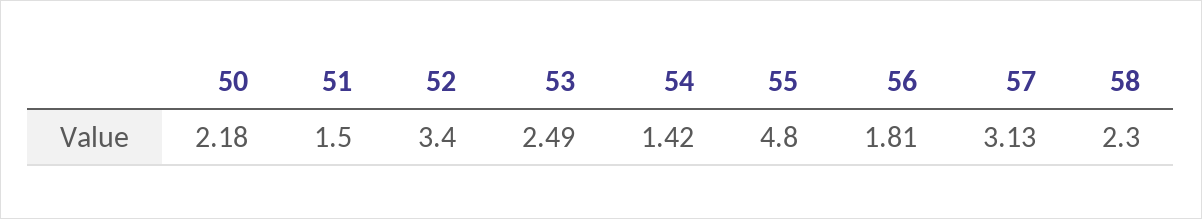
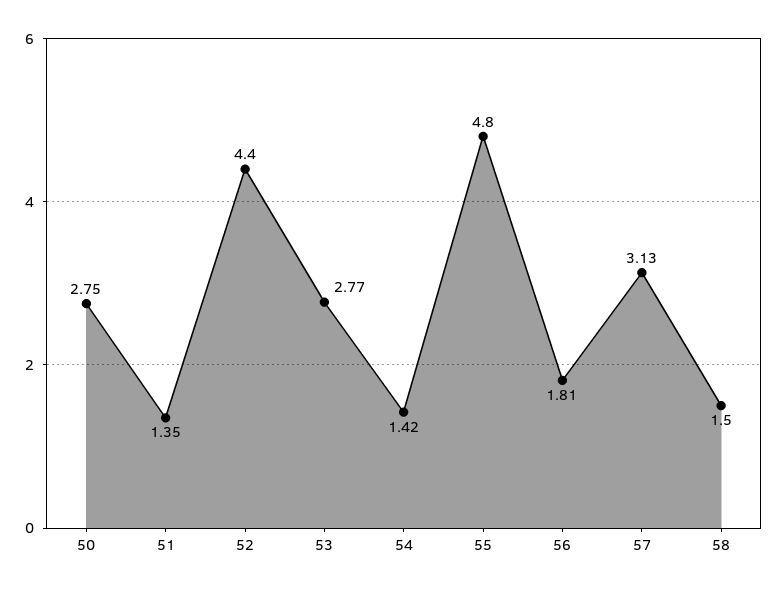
  {
-   "50": 2.18,
+   "50": 2.75,
-   "51": 1.5,
+   "51": 1.35,
-   "52": 3.4,
+   "52": 4.4,
-   "53": 2.49,
+   "53": 2.77,
    "54": 1.42,
    "55": 4.8,
    "56": 1.81,
    "57": 3.13,
-   "58": 2.3
+   "58": 1.5
  }

